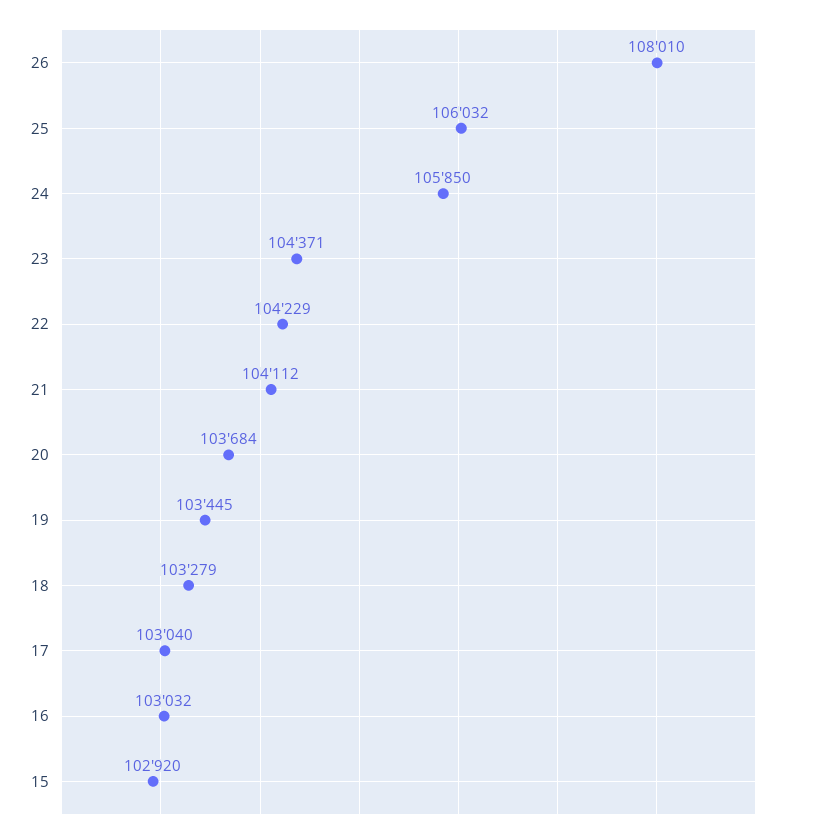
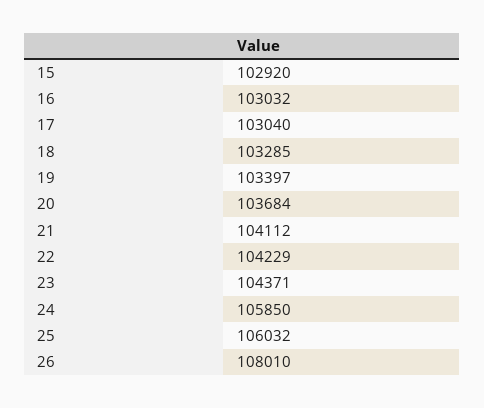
  {
    "26": 108010,
    "25": 106032,
    "24": 105850,
    "23": 104371,
    "22": 104229,
    "21": 104112,
    "20": 103684,
-   "19": 103445,
+   "19": 103397,
-   "18": 103279,
+   "18": 103285,
    "17": 103040,
    "16": 103032,
    "15": 102920
  }

